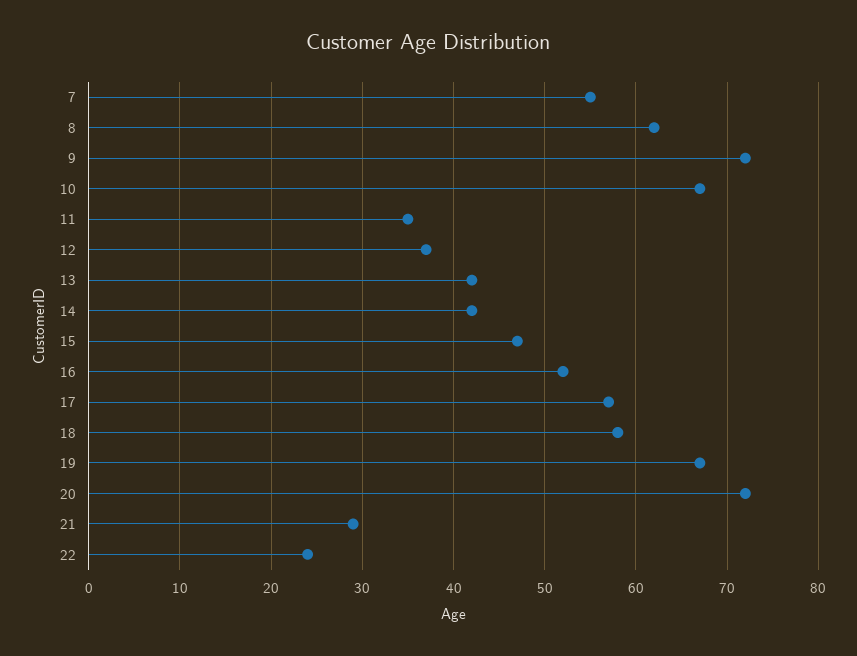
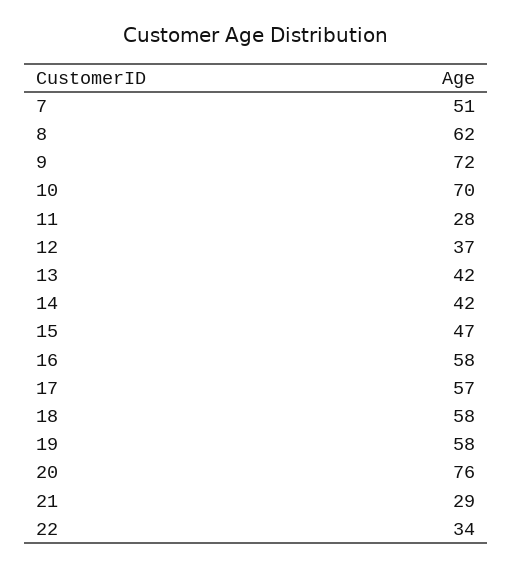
  {
-   "7": 55,
+   "7": 51,
    "8": 62,
    "9": 72,
-   "10": 67,
+   "10": 70,
-   "11": 35,
+   "11": 28,
    "12": 37,
    "13": 42,
    "14": 42,
    "15": 47,
-   "16": 52,
+   "16": 58,
    "17": 57,
    "18": 58,
-   "19": 67,
+   "19": 58,
-   "20": 72,
+   "20": 76,
    "21": 29,
-   "22": 24
+   "22": 34
  }

